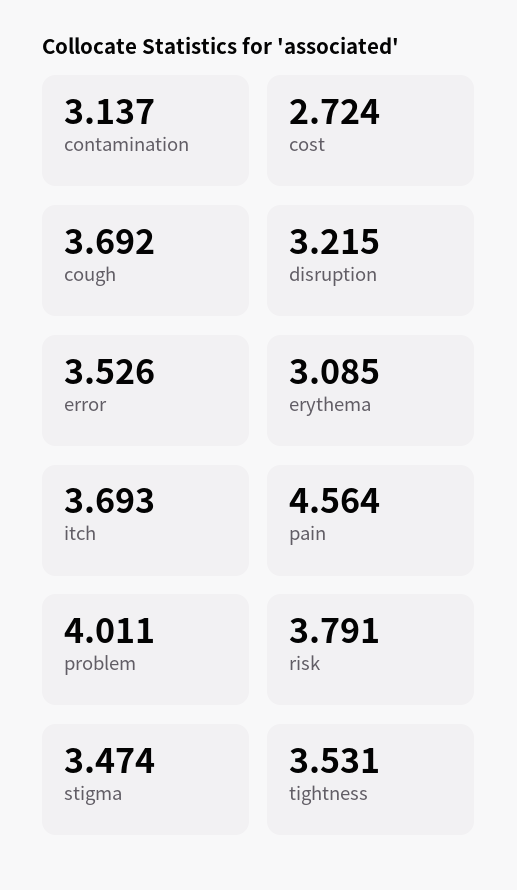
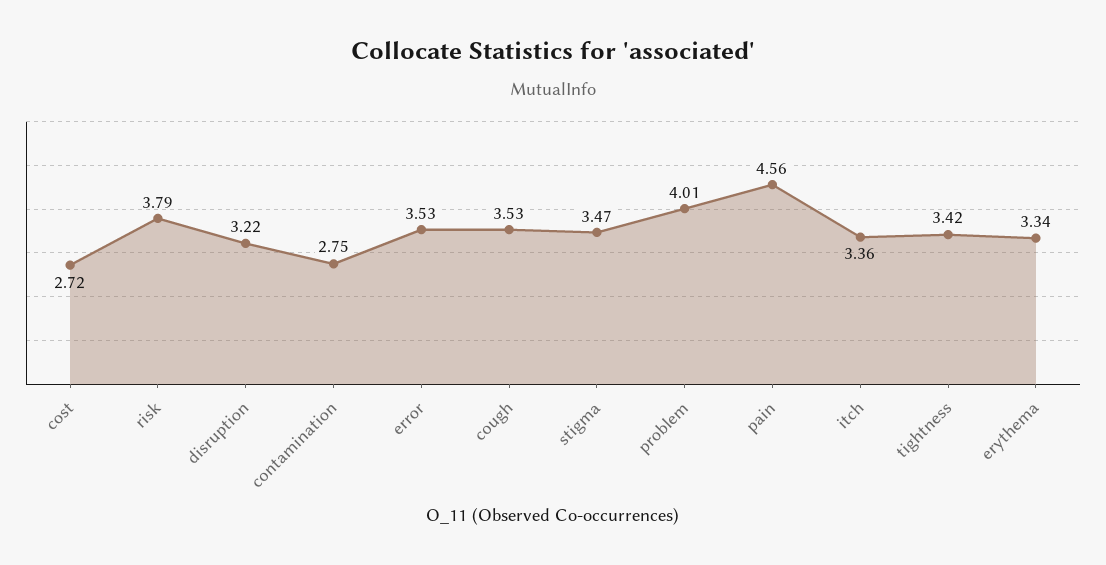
  {
-   "contamination": 3.137,
+   "contamination": 2.75,
    "cost": 2.724,
-   "cough": 3.692,
+   "cough": 3.53,
    "disruption": 3.215,
    "error": 3.526,
-   "erythema": 3.085,
+   "erythema": 3.34,
-   "itch": 3.693,
+   "itch": 3.36,
    "pain": 4.564,
    "problem": 4.011,
    "risk": 3.791,
    "stigma": 3.474,
-   "tightness": 3.531
+   "tightness": 3.42
  }

